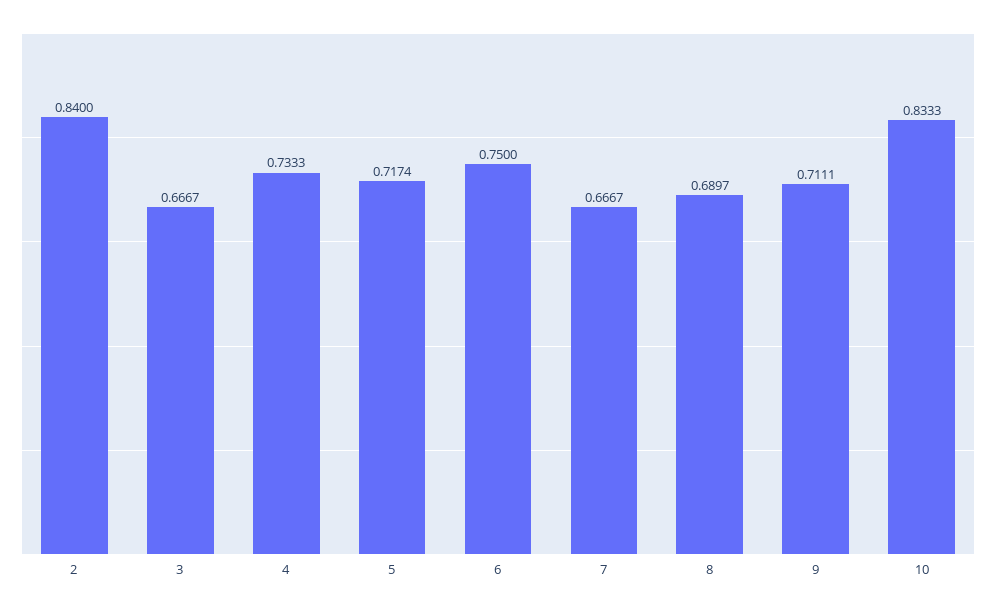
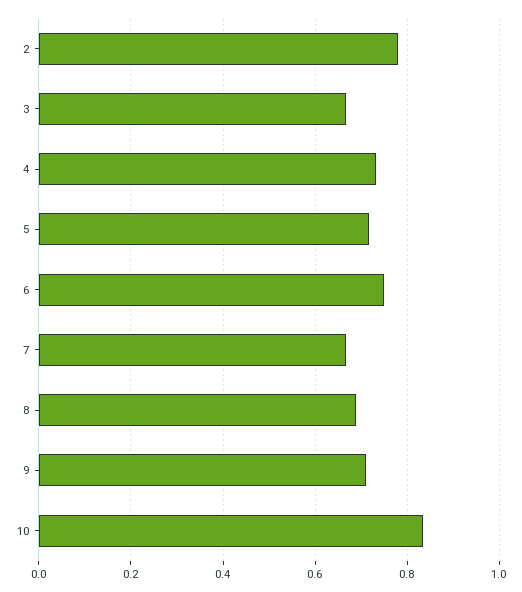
  {
-   "2": 0.84,
+   "2": 0.78,
    "3": 0.6667,
    "4": 0.7333,
    "5": 0.7174,
    "6": 0.75,
    "7": 0.6667,
    "8": 0.6897,
    "9": 0.7111,
    "10": 0.8333
  }

